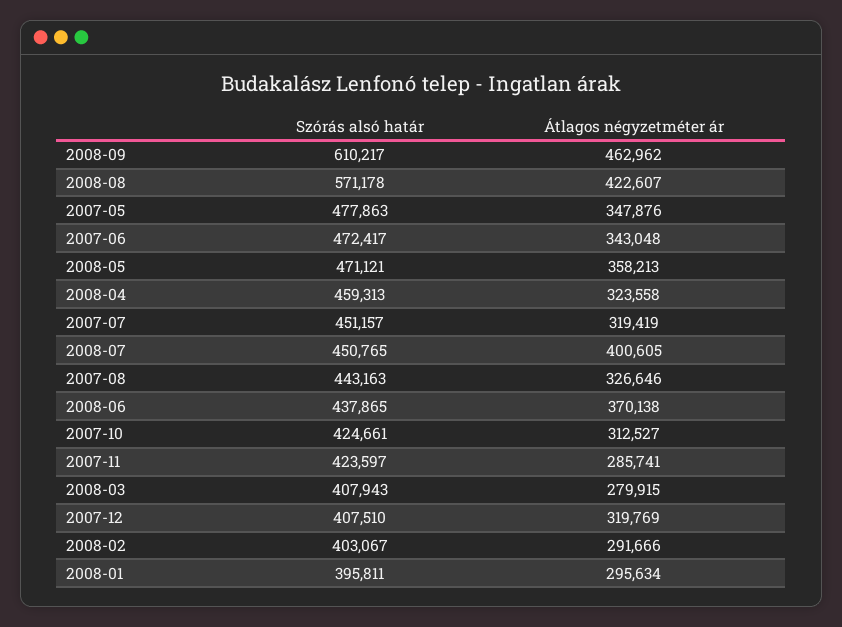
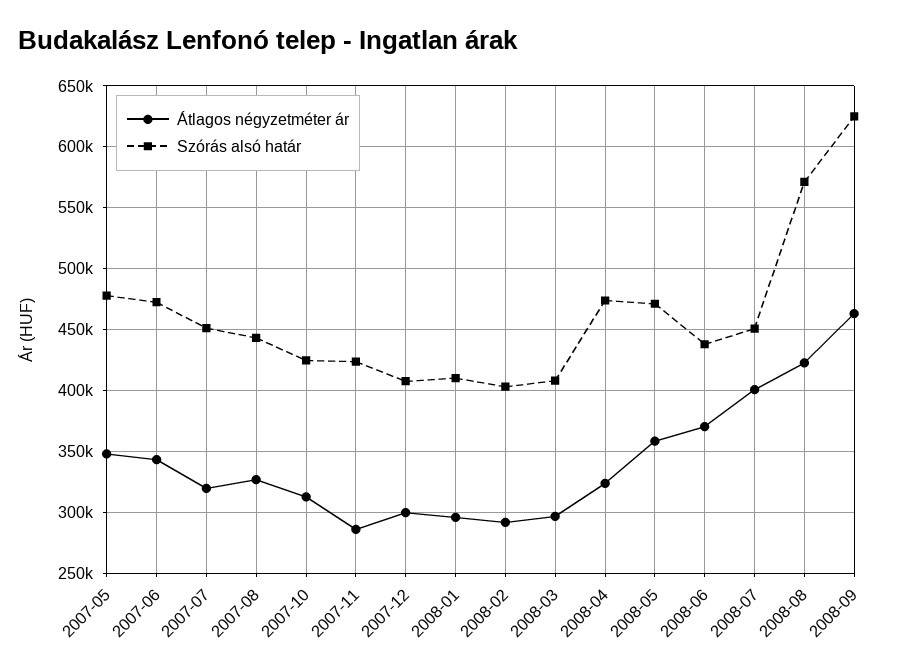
  {
    "Szórás alsó határ": {
-     "2008-09": 610217,
+     "2008-09": 625000,
      "2008-08": 571178,
      "2007-05": 477863,
      "2007-06": 472417,
      "2008-05": 471121,
-     "2008-04": 459313,
+     "2008-04": 475000,
      "2007-07": 451157,
      "2008-07": 450765,
      "2007-08": 443163,
      "2008-06": 437865,
      "2007-10": 424661,
      "2007-11": 423597,
      "2008-03": 407943,
      "2007-12": 407510,
      "2008-02": 403067,
-     "2008-01": 395811
+     "2008-01": 410000
    },
    "Átlagos négyzetméter ár": {
      "2008-09": 462962,
      "2008-08": 422607,
      "2007-05": 347876,
      "2007-06": 343048,
      "2008-05": 358213,
      "2008-04": 323558,
      "2007-07": 319419,
      "2008-07": 400605,
      "2007-08": 326646,
      "2008-06": 370138,
      "2007-10": 312527,
      "2007-11": 285741,
-     "2008-03": 279915,
+     "2008-03": 295000,
-     "2007-12": 319769,
+     "2007-12": 300000,
      "2008-02": 291666,
      "2008-01": 295634
    }
  }

